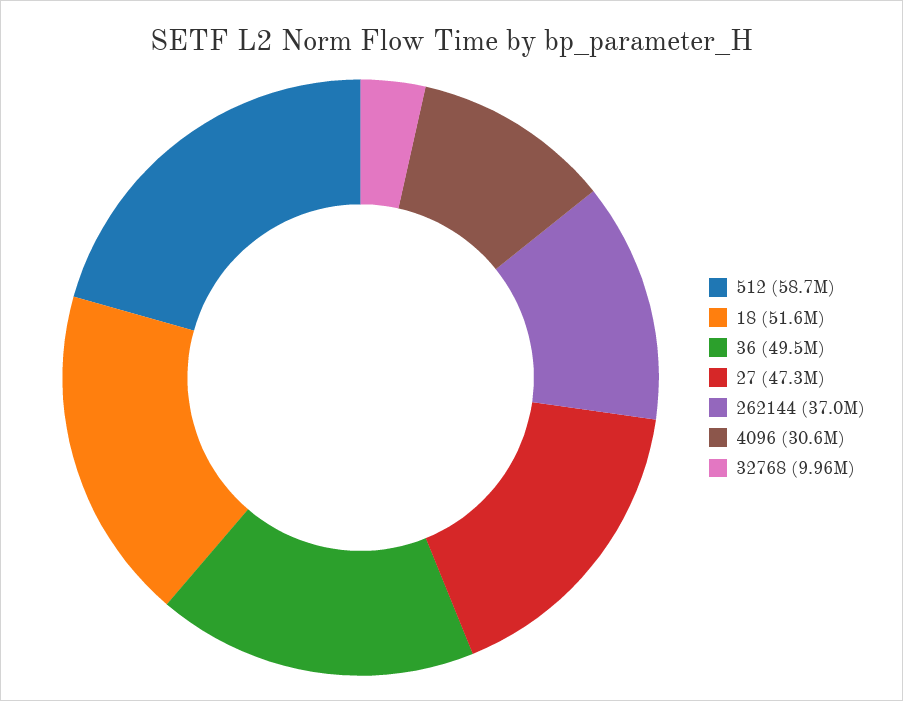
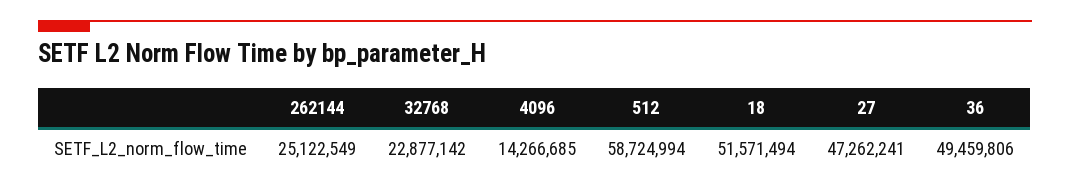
  {
    "512": 58724994,
    "18": 51571494,
    "36": 49459806,
    "27": 47262241,
-   "262144": 37000000,
+   "262144": 25122549,
-   "4096": 30600000,
+   "4096": 14266685,
-   "32768": 9960000
+   "32768": 22877142
  }

